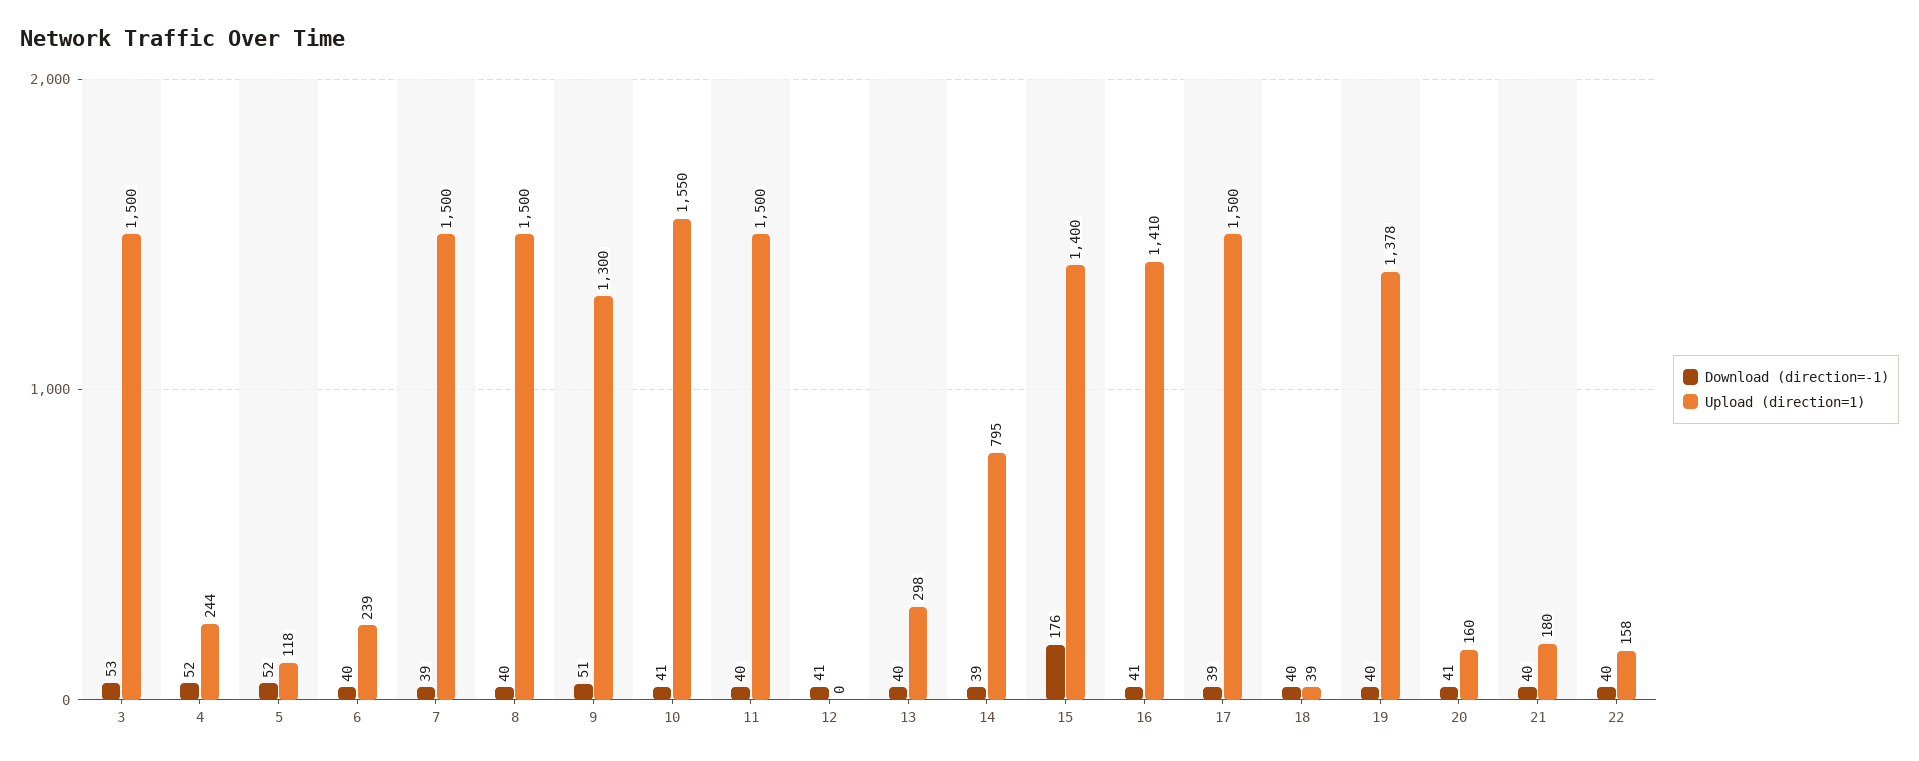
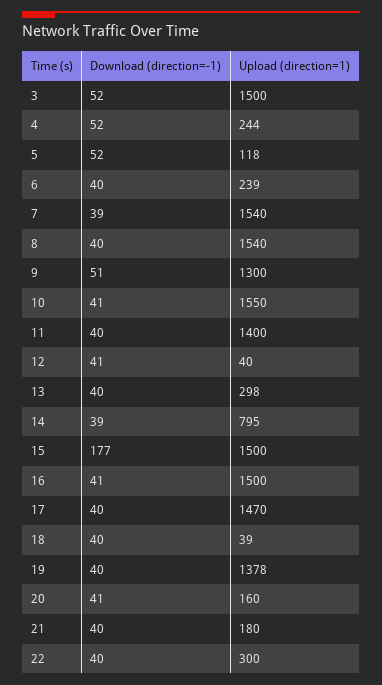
  {
    "Download (direction=-1)": {
-     "3": 53,
+     "3": 52,
      "4": 52,
      "5": 52,
      "6": 40,
      "7": 39,
      "8": 40,
      "9": 51,
      "10": 41,
      "11": 40,
      "12": 41,
      "13": 40,
      "14": 39,
-     "15": 176,
+     "15": 177,
      "16": 41,
-     "17": 39,
+     "17": 40,
      "18": 40,
      "19": 40,
      "20": 41,
      "21": 40,
      "22": 40
    },
    "Upload (direction=1)": {
      "3": 1500,
      "4": 244,
      "5": 118,
      "6": 239,
-     "7": 1500,
+     "7": 1540,
-     "8": 1500,
+     "8": 1540,
      "9": 1300,
      "10": 1550,
-     "11": 1500,
+     "11": 1400,
-     "12": 0,
+     "12": 40,
      "13": 298,
      "14": 795,
-     "15": 1400,
+     "15": 1500,
-     "16": 1410,
+     "16": 1500,
-     "17": 1500,
+     "17": 1470,
      "18": 39,
      "19": 1378,
      "20": 160,
      "21": 180,
-     "22": 158
+     "22": 300
    }
  }

